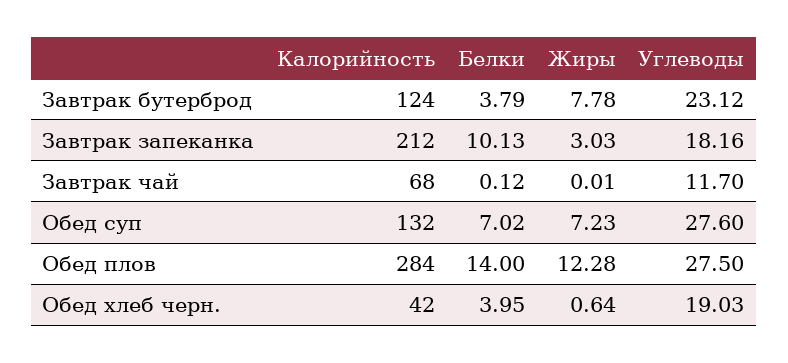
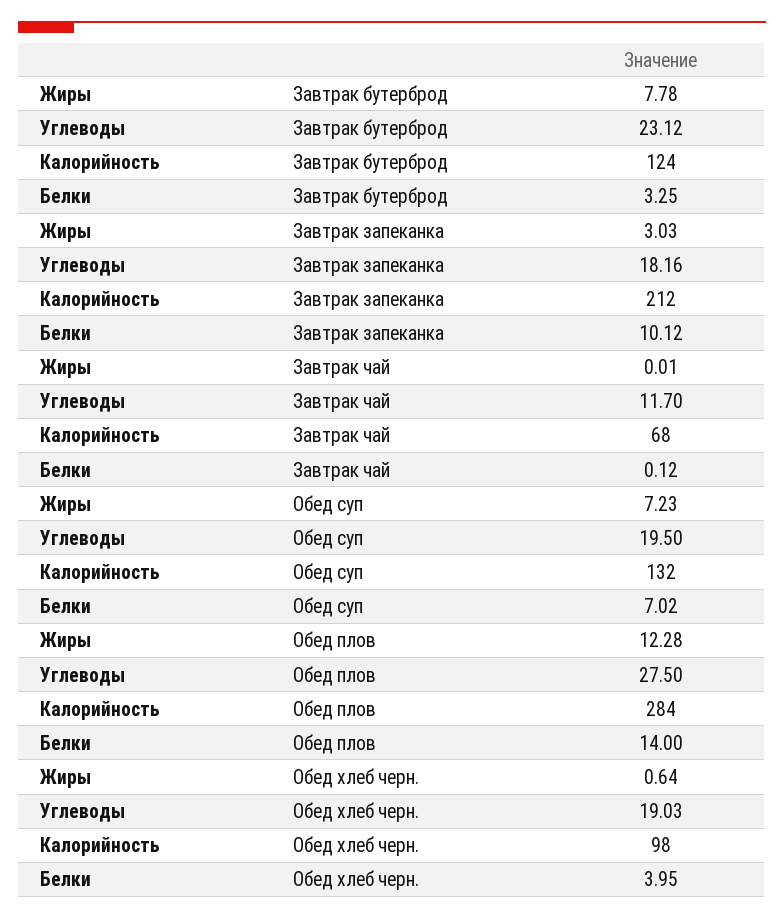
  {
    "Калорийность": {
      "Завтрак бутерброд": 124,
      "Завтрак запеканка": 212,
      "Завтрак чай": 68,
      "Обед суп": 132,
      "Обед плов": 284,
-     "Обед хлеб черн.": 42
+     "Обед хлеб черн.": 98
    },
    "Белки": {
-     "Завтрак бутерброд": 3.79,
+     "Завтрак бутерброд": 3.25,
-     "Завтрак запеканка": 10.13,
+     "Завтрак запеканка": 10.12,
      "Завтрак чай": 0.12,
      "Обед суп": 7.02,
      "Обед плов": 14,
      "Обед хлеб черн.": 3.95
    },
    "Жиры": {
      "Завтрак бутерброд": 7.78,
      "Завтрак запеканка": 3.03,
      "Завтрак чай": 0.01,
      "Обед суп": 7.23,
      "Обед плов": 12.28,
      "Обед хлеб черн.": 0.64
    },
    "Углеводы": {
      "Завтрак бутерброд": 23.12,
      "Завтрак запеканка": 18.16,
      "Завтрак чай": 11.7,
-     "Обед суп": 27.6,
+     "Обед суп": 19.5,
      "Обед плов": 27.5,
      "Обед хлеб черн.": 19.03
    }
  }

